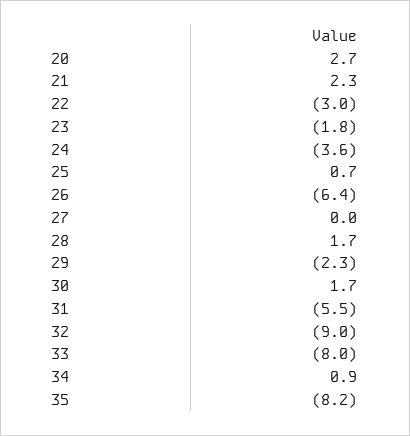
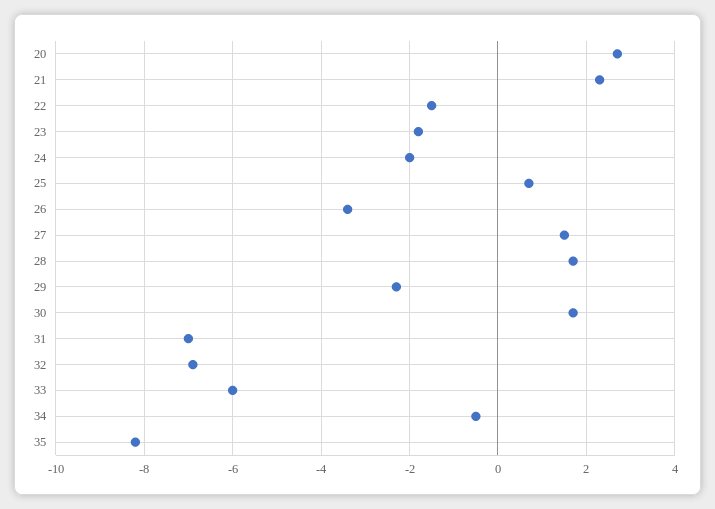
  {
    "20": 2.7,
    "21": 2.3,
-   "22": -3,
+   "22": -1.5,
    "23": -1.8,
-   "24": -3.6,
+   "24": -2,
    "25": 0.7,
-   "26": -6.4,
+   "26": -3.5,
-   "27": 0,
+   "27": 1.5,
    "28": 1.7,
    "29": -2.3,
    "30": 1.7,
-   "31": -5.5,
+   "31": -7,
-   "32": -9,
+   "32": -7,
-   "33": -8,
+   "33": -6,
-   "34": 0.9,
+   "34": -0.5,
    "35": -8.2
  }

